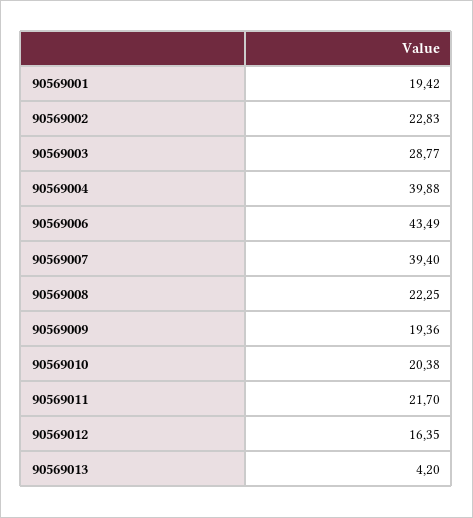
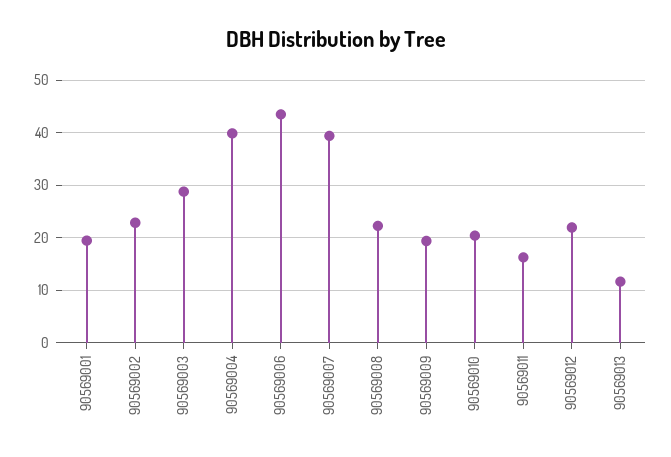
  {
    "90569001": 19.42,
    "90569002": 22.83,
    "90569003": 28.77,
    "90569004": 39.88,
    "90569006": 43.49,
    "90569007": 39.4,
    "90569008": 22.25,
    "90569009": 19.36,
    "90569010": 20.38,
-   "90569011": 21.7,
+   "90569011": 16,
-   "90569012": 16.35,
+   "90569012": 22,
-   "90569013": 4.2
+   "90569013": 12
  }

